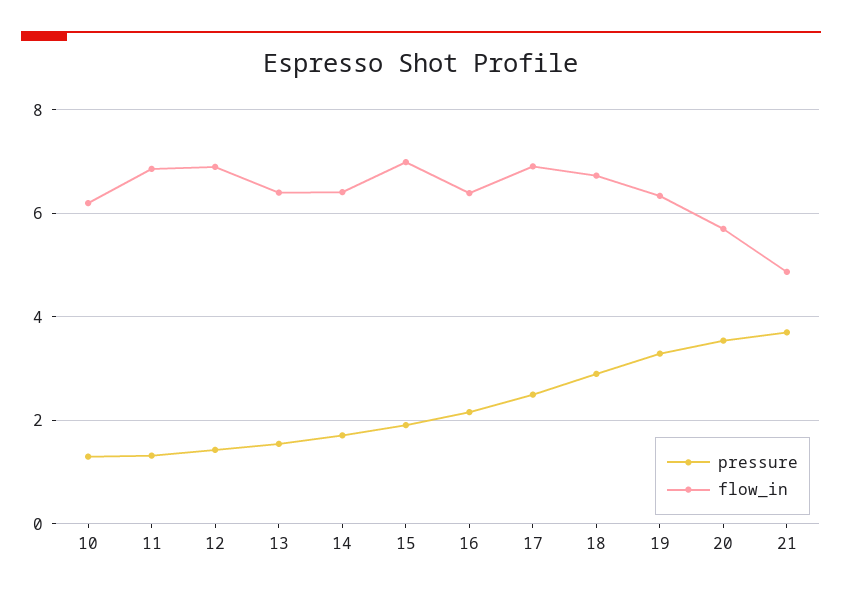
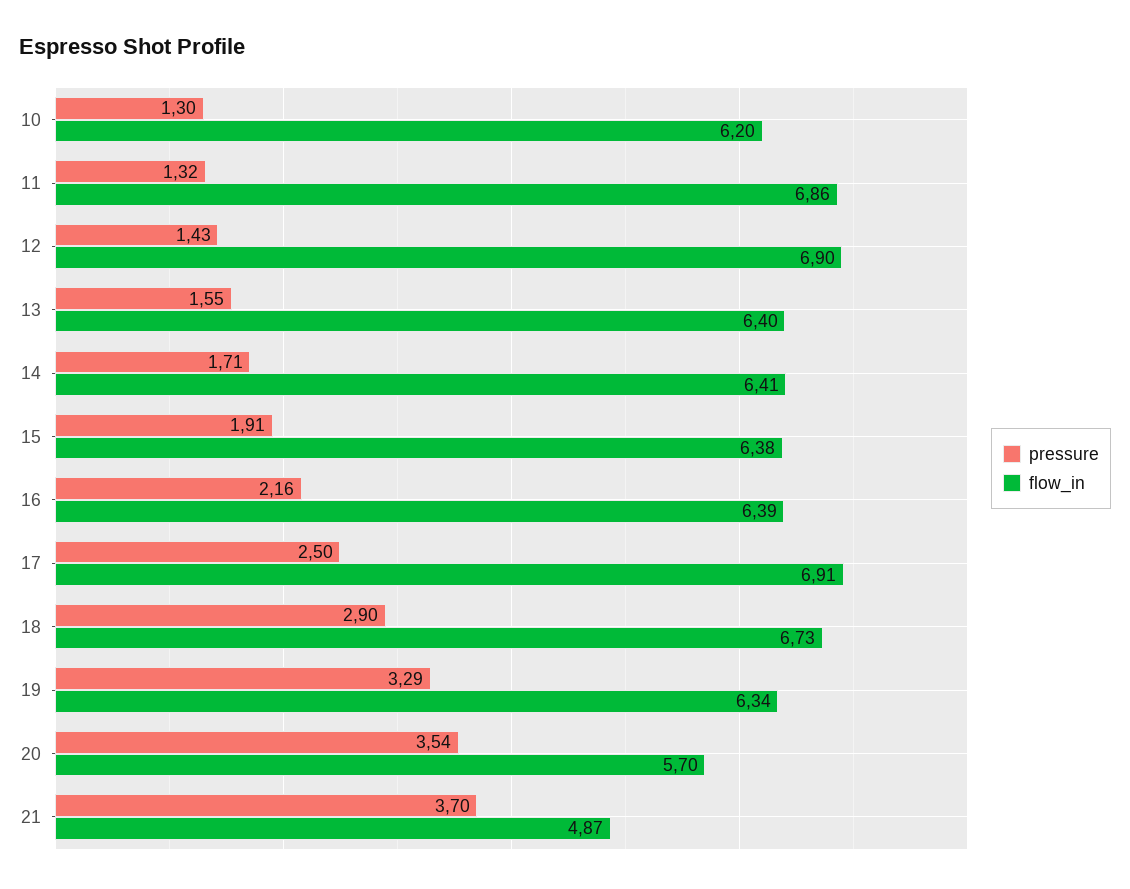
  {
    "pressure": {
      "10": 1.3,
      "11": 1.32,
      "12": 1.43,
      "13": 1.55,
      "14": 1.71,
      "15": 1.91,
      "16": 2.16,
      "17": 2.5,
      "18": 2.9,
      "19": 3.29,
      "20": 3.54,
      "21": 3.7
    },
    "flow_in": {
      "10": 6.2,
      "11": 6.86,
      "12": 6.9,
      "13": 6.4,
      "14": 6.41,
-     "15": 7,
+     "15": 6.38,
      "16": 6.39,
      "17": 6.91,
      "18": 6.73,
      "19": 6.34,
      "20": 5.7,
      "21": 4.87
    }
  }

